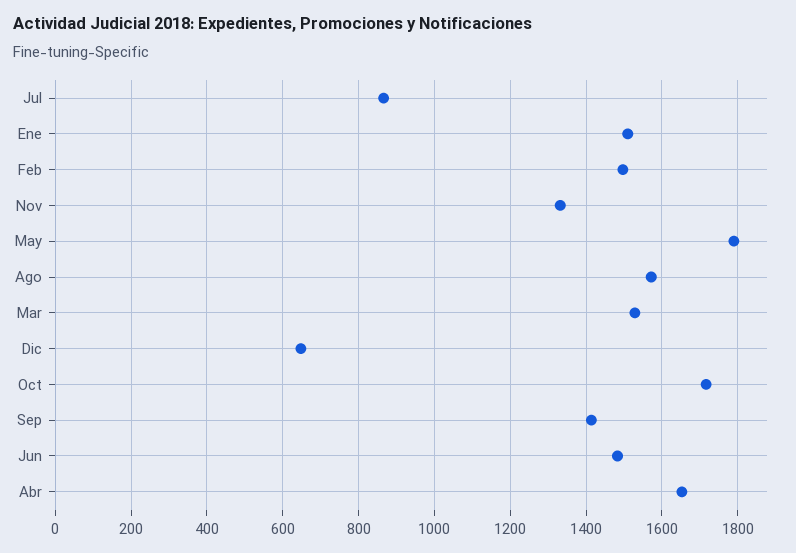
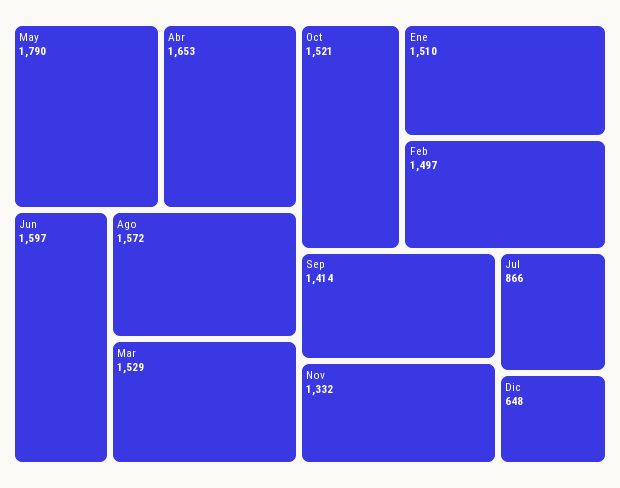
  {
    "Jul": 866,
    "Ene": 1510,
    "Feb": 1497,
    "Nov": 1332,
    "May": 1790,
    "Ago": 1572,
    "Mar": 1529,
    "Dic": 648,
-   "Oct": 1720,
+   "Oct": 1521,
    "Sep": 1414,
-   "Jun": 1480,
+   "Jun": 1597,
    "Abr": 1653
  }

